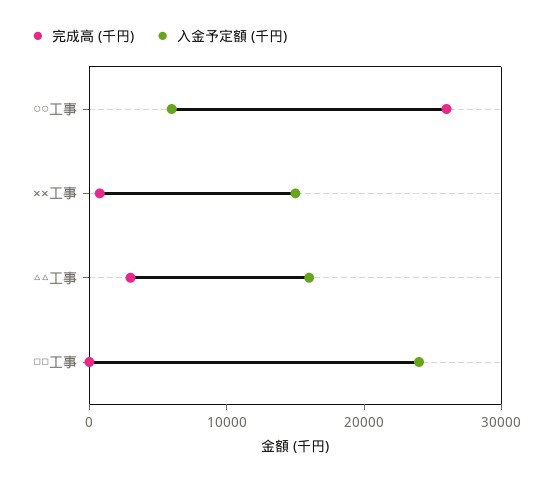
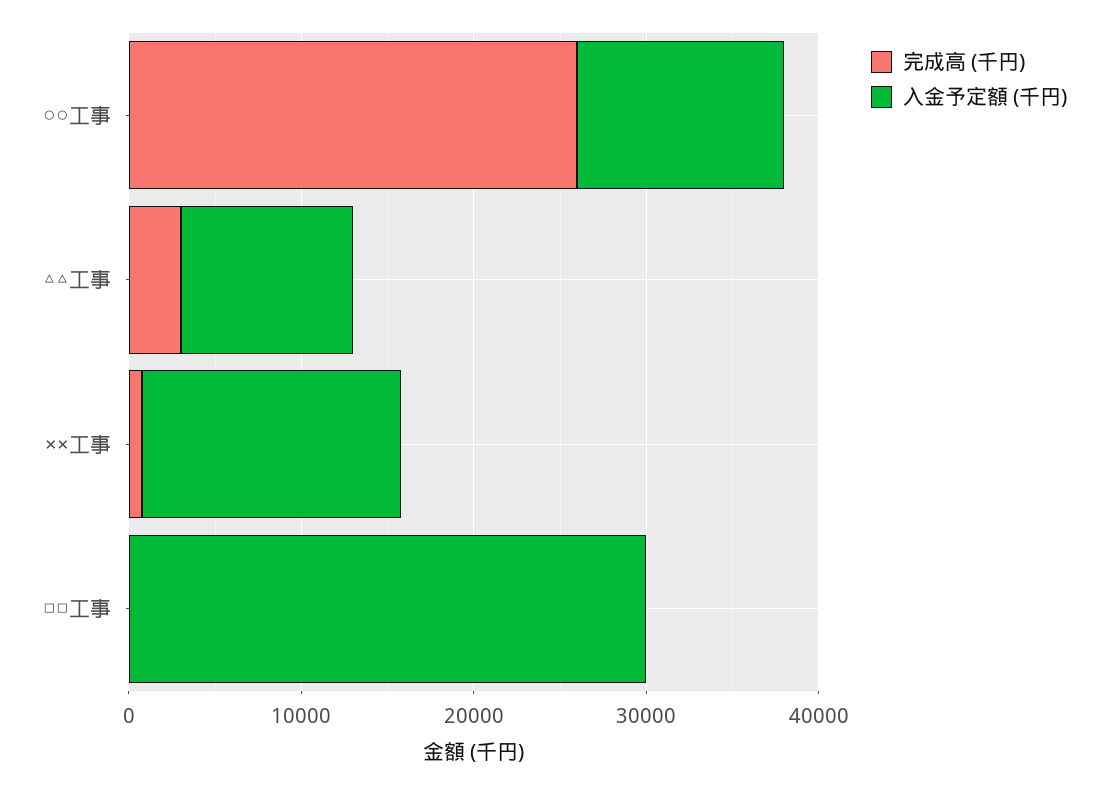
  {
    "完成高 (千円)": {
      "○○工事": 26000,
      "××工事": 0,
      "△△工事": 4000,
      "□□工事": 0
    },
    "入金予定額 (千円)": {
-     "○○工事": 6000,
+     "○○工事": 12000,
      "××工事": 16000,
-     "△△工事": 16000,
+     "△△工事": 10000,
-     "□□工事": 24000
+     "□□工事": 30000
    }
  }

